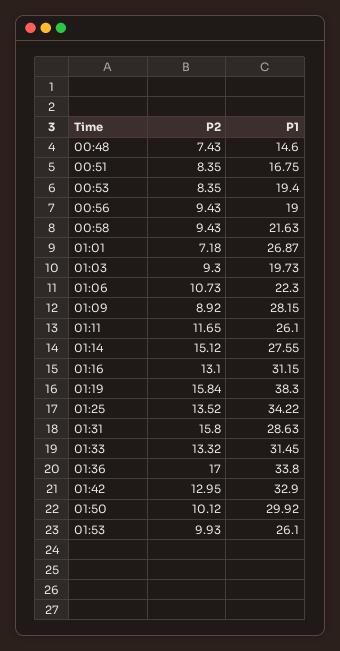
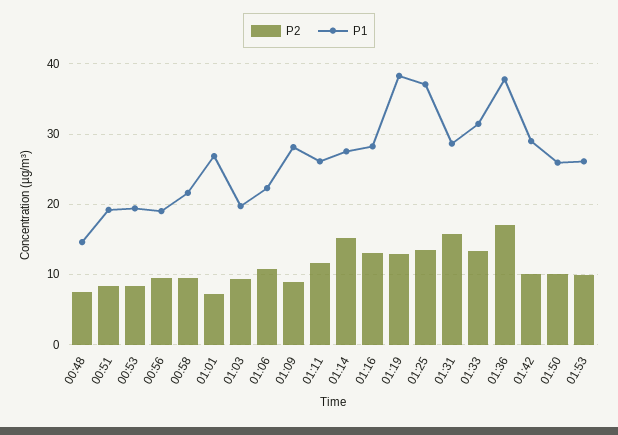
  {
    "P2": {
      "00:48": 7.43,
      "00:51": 8.35,
      "00:53": 8.35,
      "00:56": 9.43,
      "00:58": 9.43,
      "01:01": 7.18,
      "01:03": 9.3,
      "01:06": 10.73,
      "01:09": 8.92,
      "01:11": 11.65,
      "01:14": 15.12,
      "01:16": 13.1,
-     "01:19": 15.84,
+     "01:19": 13,
      "01:25": 13.52,
      "01:31": 15.8,
      "01:33": 13.32,
      "01:36": 17,
-     "01:42": 12.95,
+     "01:42": 10,
      "01:50": 10.12,
      "01:53": 9.93
    },
    "P1": {
      "00:48": 14.6,
-     "00:51": 16.75,
+     "00:51": 19,
      "00:53": 19.4,
      "00:56": 19,
      "00:58": 21.63,
      "01:01": 26.87,
      "01:03": 19.73,
      "01:06": 22.3,
      "01:09": 28.15,
      "01:11": 26.1,
      "01:14": 27.55,
-     "01:16": 31.15,
+     "01:16": 28,
      "01:19": 38.3,
-     "01:25": 34.22,
+     "01:25": 37,
      "01:31": 28.63,
      "01:33": 31.45,
-     "01:36": 33.8,
+     "01:36": 38,
-     "01:42": 32.9,
+     "01:42": 29,
-     "01:50": 29.92,
+     "01:50": 26,
      "01:53": 26.1
    }
  }

